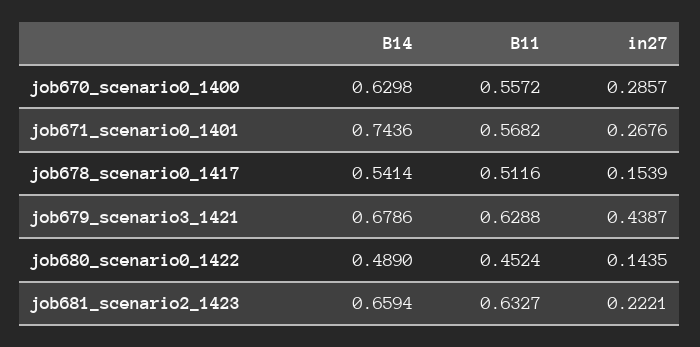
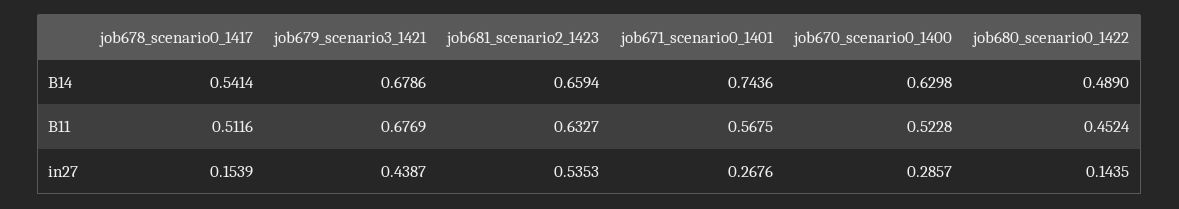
  {
    "B14": {
      "job670_scenario0_1400": 0.6298,
      "job671_scenario0_1401": 0.7436,
      "job678_scenario0_1417": 0.5414,
      "job679_scenario3_1421": 0.6786,
      "job680_scenario0_1422": 0.489,
      "job681_scenario2_1423": 0.6594
    },
    "B11": {
-     "job670_scenario0_1400": 0.5572,
+     "job670_scenario0_1400": 0.5228,
-     "job671_scenario0_1401": 0.5682,
+     "job671_scenario0_1401": 0.5675,
      "job678_scenario0_1417": 0.5116,
-     "job679_scenario3_1421": 0.6288,
+     "job679_scenario3_1421": 0.6769,
      "job680_scenario0_1422": 0.4524,
      "job681_scenario2_1423": 0.6327
    },
    "in27": {
      "job670_scenario0_1400": 0.2857,
      "job671_scenario0_1401": 0.2676,
      "job678_scenario0_1417": 0.1539,
      "job679_scenario3_1421": 0.4387,
      "job680_scenario0_1422": 0.1435,
-     "job681_scenario2_1423": 0.2221
+     "job681_scenario2_1423": 0.5353
    }
  }

